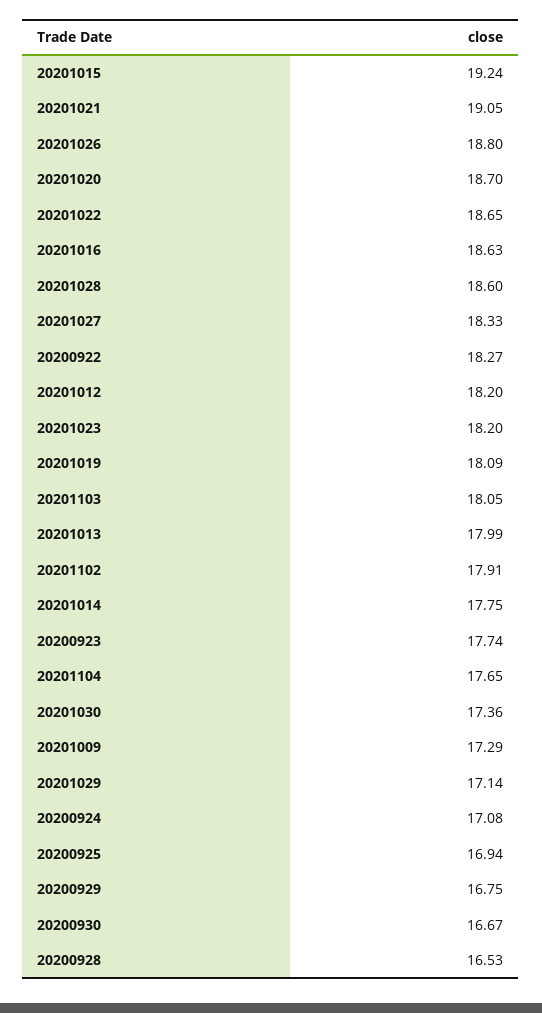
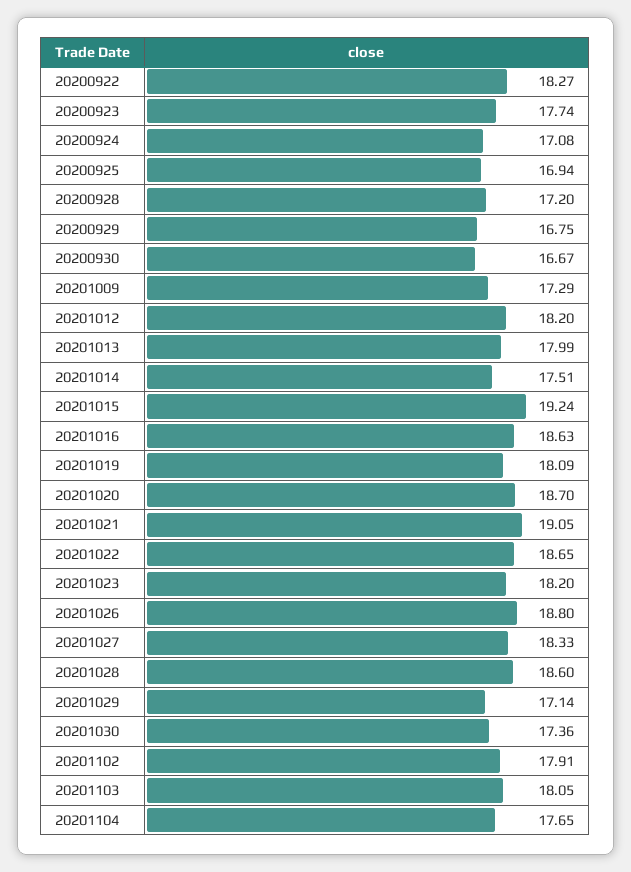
  {
    "20201015": 19.24,
    "20201021": 19.05,
    "20201026": 18.8,
    "20201020": 18.7,
    "20201022": 18.65,
    "20201016": 18.63,
    "20201028": 18.6,
    "20201027": 18.33,
    "20200922": 18.27,
    "20201012": 18.2,
    "20201023": 18.2,
    "20201019": 18.09,
    "20201103": 18.05,
    "20201013": 17.99,
    "20201102": 17.91,
-   "20201014": 17.75,
+   "20201014": 17.51,
    "20200923": 17.74,
    "20201104": 17.65,
    "20201030": 17.36,
    "20201009": 17.29,
    "20201029": 17.14,
    "20200924": 17.08,
    "20200925": 16.94,
    "20200929": 16.75,
    "20200930": 16.67,
-   "20200928": 16.53
+   "20200928": 17.2
  }

